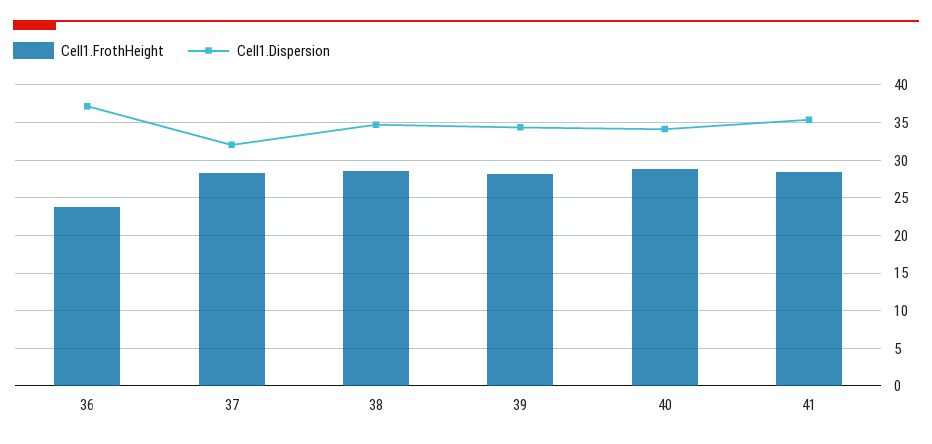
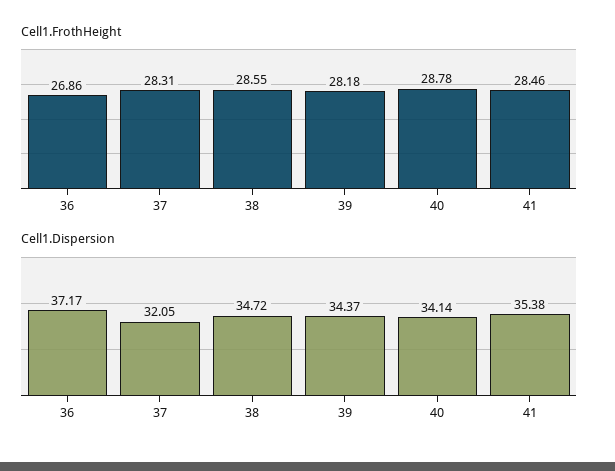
  {
    "Cell1.FrothHeight": {
-     "36": 24,
+     "36": 26.86,
      "37": 28.31,
      "38": 28.55,
      "39": 28.18,
      "40": 28.78,
      "41": 28.46
    },
    "Cell1.Dispersion": {
      "36": 37.17,
      "37": 32.05,
      "38": 34.72,
      "39": 34.37,
      "40": 34.14,
      "41": 35.38
    }
  }

